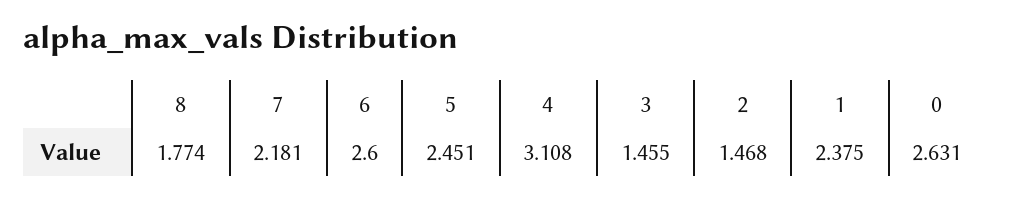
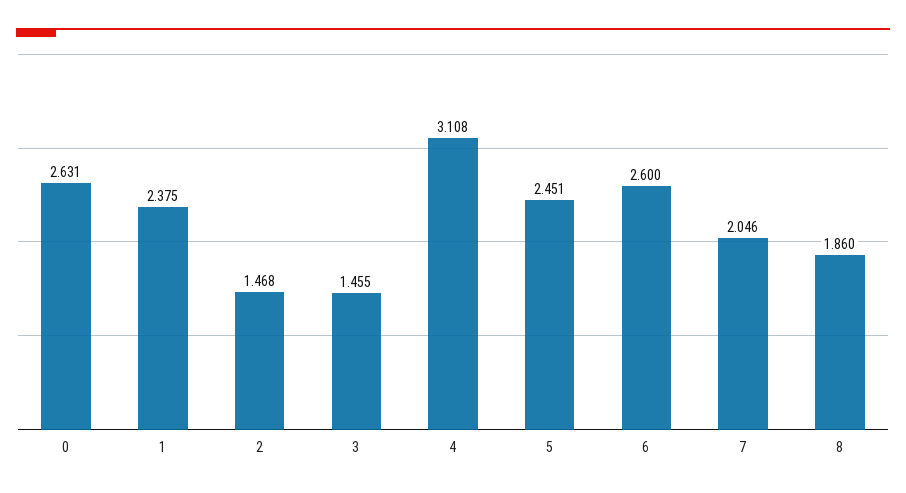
  {
-   "8": 1.774,
+   "8": 1.86,
-   "7": 2.181,
+   "7": 2.046,
    "6": 2.6,
    "5": 2.451,
    "4": 3.108,
    "3": 1.455,
    "2": 1.468,
    "1": 2.375,
    "0": 2.631
  }

